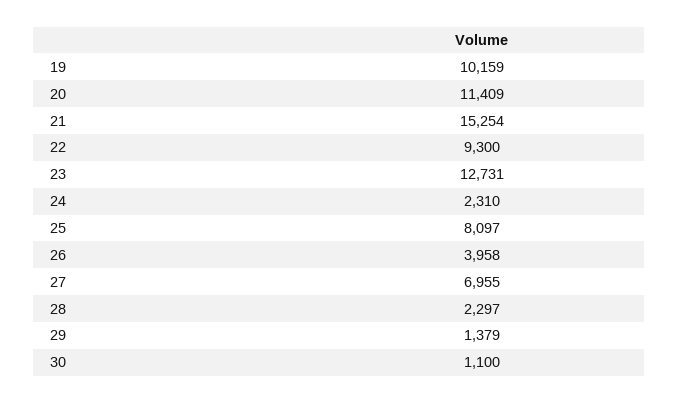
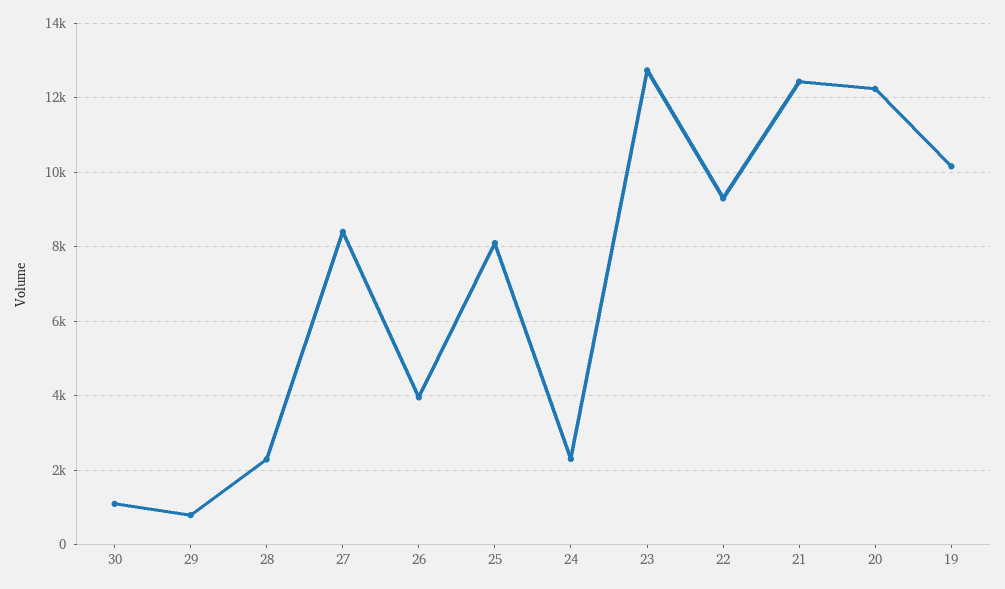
  {
    "19": 10159,
-   "20": 11409,
+   "20": 12200,
-   "21": 15254,
+   "21": 12400,
    "22": 9300,
    "23": 12731,
    "24": 2310,
    "25": 8097,
    "26": 3958,
-   "27": 6955,
+   "27": 8400,
    "28": 2297,
-   "29": 1379,
+   "29": 800,
    "30": 1100
  }

